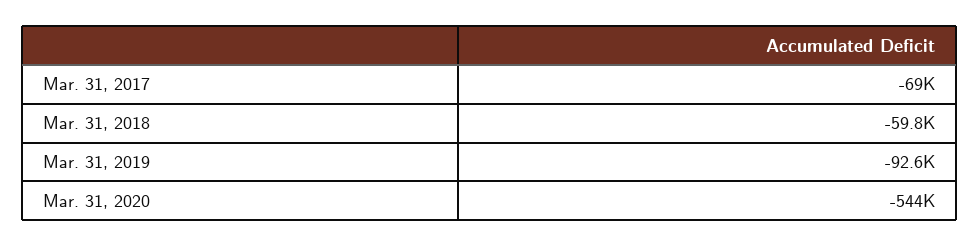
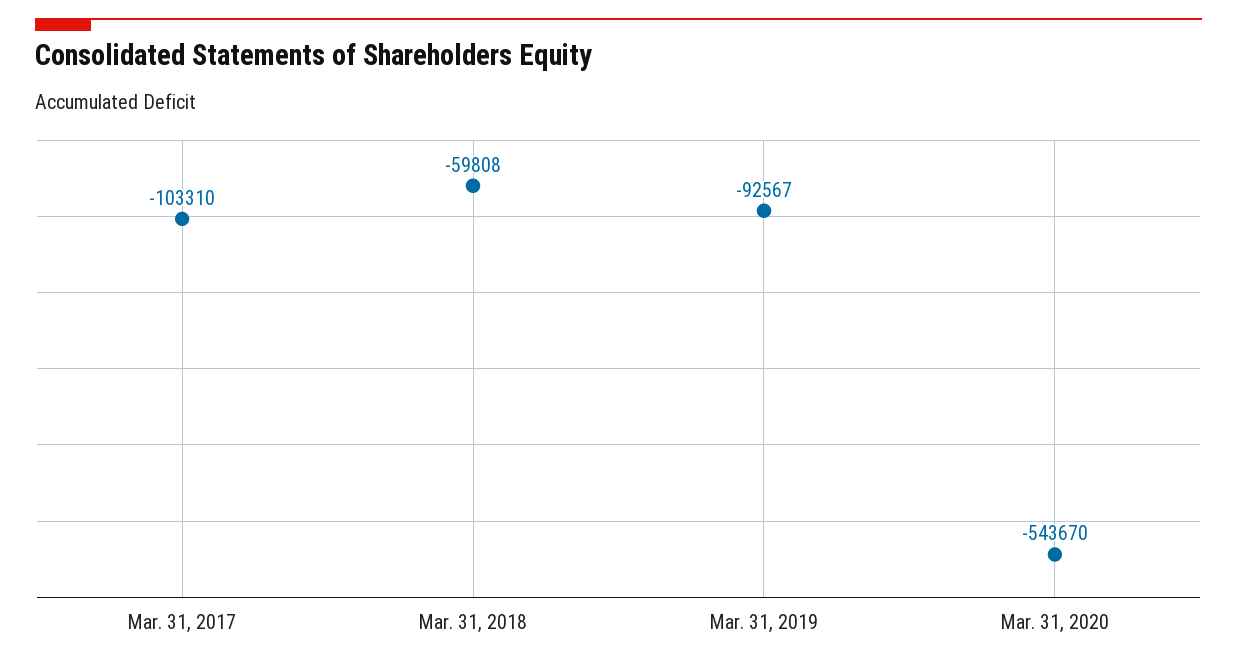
  {
-   "Mar. 31, 2017": -69000,
+   "Mar. 31, 2017": -103310,
    "Mar. 31, 2018": -59808,
    "Mar. 31, 2019": -92567,
    "Mar. 31, 2020": -543670
  }

